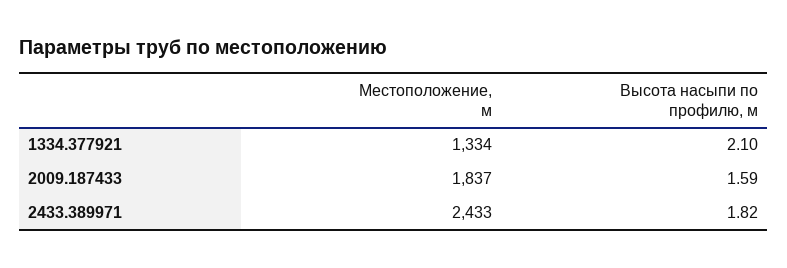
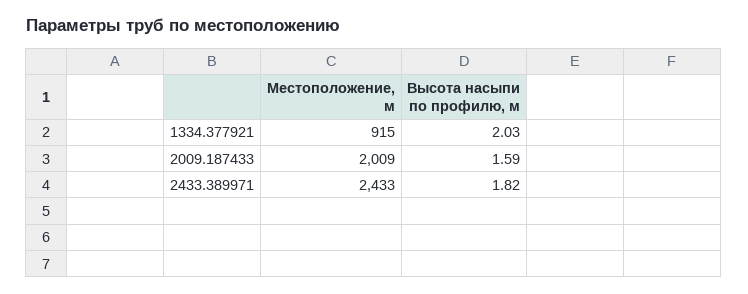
  {
    "Местоположение, м": {
-     "1334.377921": 1334,
+     "1334.377921": 915,
-     "2009.187433": 1837,
+     "2009.187433": 2009,
      "2433.389971": 2433
    },
    "Высота насыпи по профилю, м": {
-     "1334.377921": 2.1,
+     "1334.377921": 2.03,
      "2009.187433": 1.59,
      "2433.389971": 1.82
    }
  }

